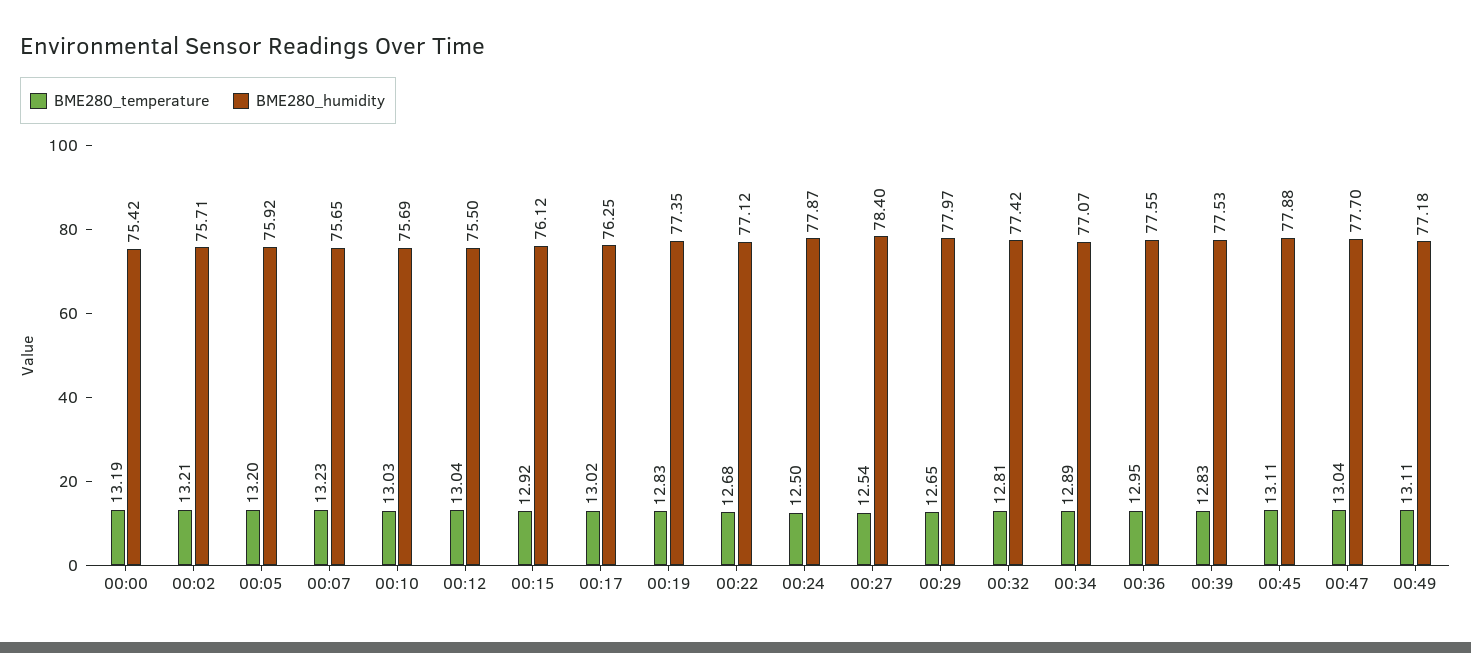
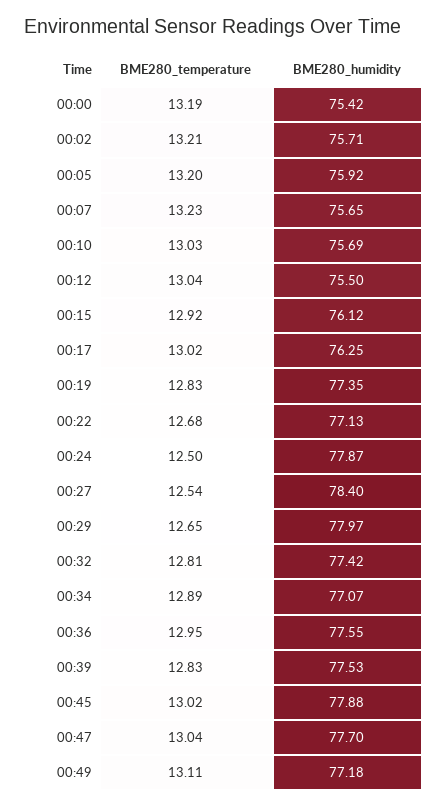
  {
    "BME280_temperature": {
      "00:00": 13.19,
      "00:02": 13.21,
      "00:05": 13.2,
      "00:07": 13.23,
      "00:10": 13.03,
      "00:12": 13.04,
      "00:15": 12.92,
      "00:17": 13.02,
      "00:19": 12.83,
      "00:22": 12.68,
      "00:24": 12.5,
      "00:27": 12.54,
      "00:29": 12.65,
      "00:32": 12.81,
      "00:34": 12.89,
      "00:36": 12.95,
      "00:39": 12.83,
-     "00:45": 13.11,
+     "00:45": 13.02,
      "00:47": 13.04,
      "00:49": 13.11
    },
    "BME280_humidity": {
      "00:00": 75.42,
      "00:02": 75.71,
      "00:05": 75.92,
      "00:07": 75.65,
      "00:10": 75.69,
      "00:12": 75.5,
      "00:15": 76.12,
      "00:17": 76.25,
      "00:19": 77.35,
-     "00:22": 77.12,
+     "00:22": 77.13,
      "00:24": 77.87,
      "00:27": 78.4,
      "00:29": 77.97,
      "00:32": 77.42,
      "00:34": 77.07,
      "00:36": 77.55,
      "00:39": 77.53,
      "00:45": 77.88,
      "00:47": 77.7,
      "00:49": 77.18
    }
  }

